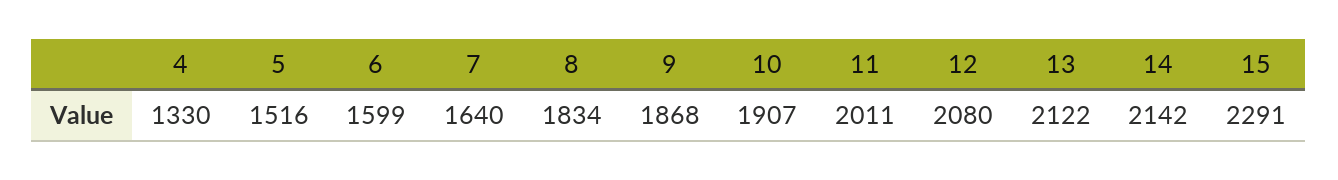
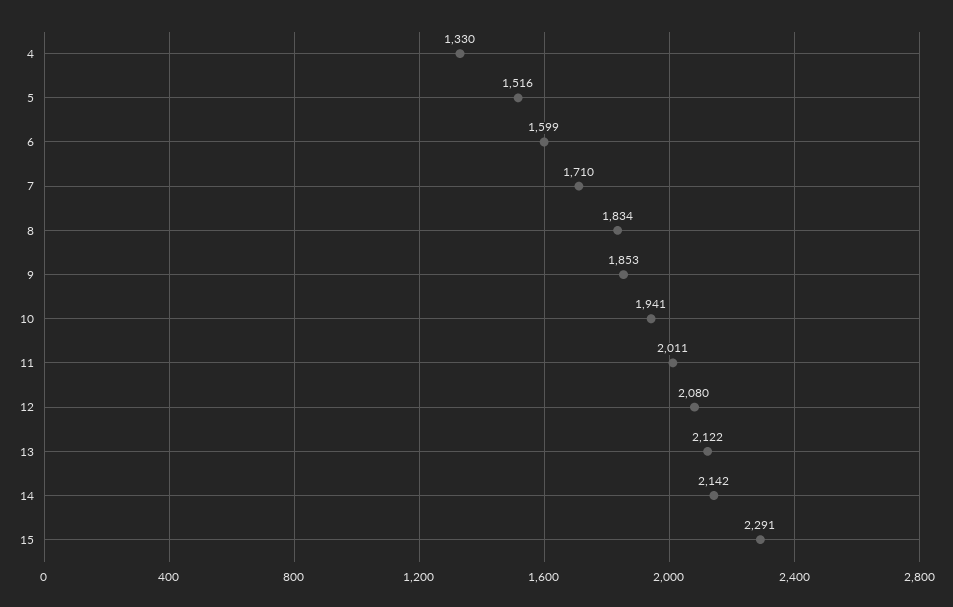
  {
    "4": 1330,
    "5": 1516,
    "6": 1599,
-   "7": 1640,
+   "7": 1710,
    "8": 1834,
-   "9": 1868,
+   "9": 1853,
-   "10": 1907,
+   "10": 1941,
    "11": 2011,
    "12": 2080,
    "13": 2122,
    "14": 2142,
    "15": 2291
  }

